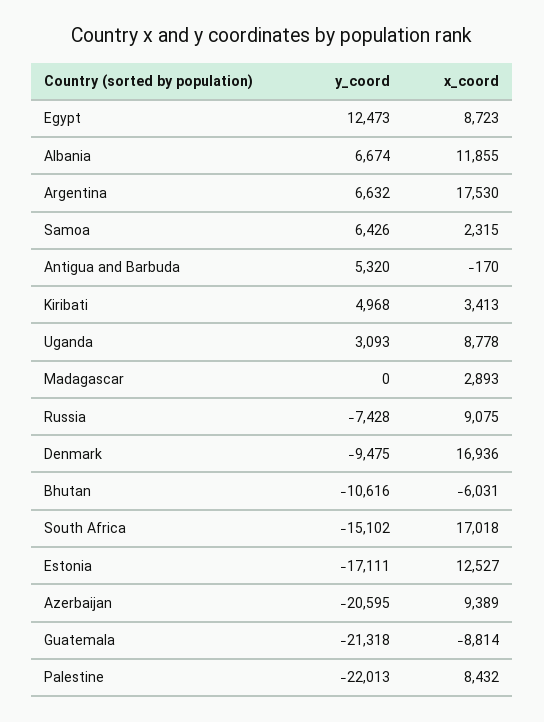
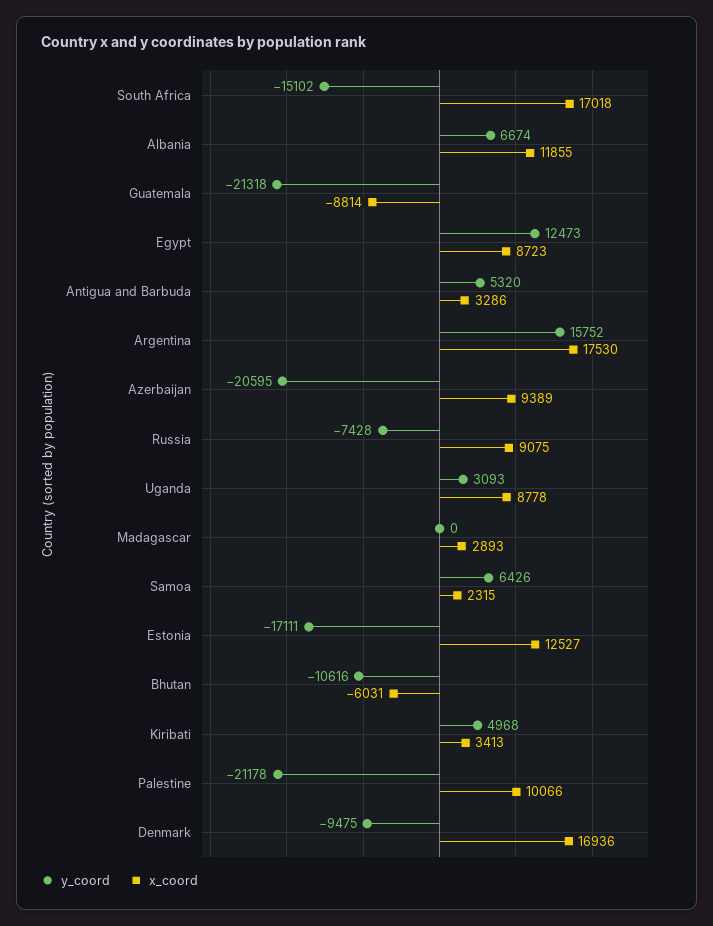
  {
    "y_coord": {
      "Egypt": 12473,
      "Albania": 6674,
-     "Argentina": 6632,
+     "Argentina": 15752,
      "Samoa": 6426,
      "Antigua and Barbuda": 5320,
      "Kiribati": 4968,
      "Uganda": 3093,
      "Madagascar": 0,
      "Russia": -7428,
      "Denmark": -9475,
      "Bhutan": -10616,
      "South Africa": -15102,
      "Estonia": -17111,
      "Azerbaijan": -20595,
      "Guatemala": -21318,
-     "Palestine": -22013
+     "Palestine": -21178
    },
    "x_coord": {
      "Egypt": 8723,
      "Albania": 11855,
      "Argentina": 17530,
      "Samoa": 2315,
-     "Antigua and Barbuda": -170,
+     "Antigua and Barbuda": 3286,
      "Kiribati": 3413,
      "Uganda": 8778,
      "Madagascar": 2893,
      "Russia": 9075,
      "Denmark": 16936,
      "Bhutan": -6031,
      "South Africa": 17018,
      "Estonia": 12527,
      "Azerbaijan": 9389,
      "Guatemala": -8814,
-     "Palestine": 8432
+     "Palestine": 10066
    }
  }

